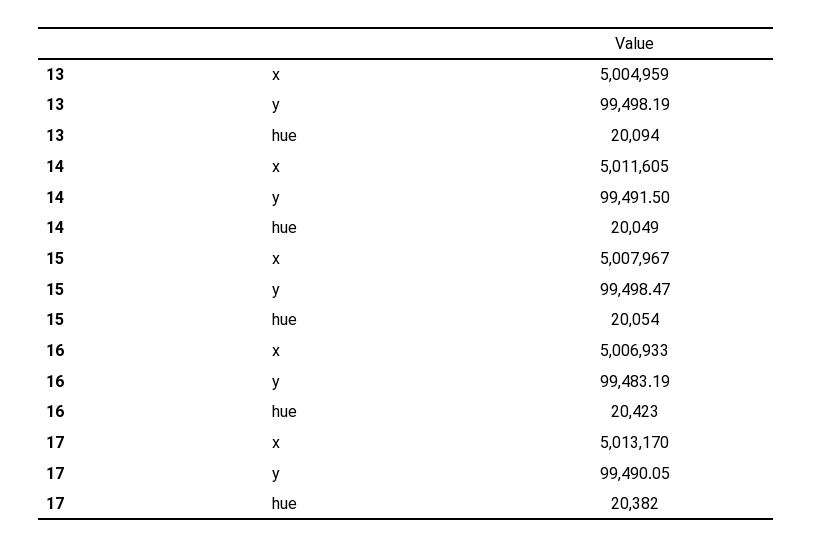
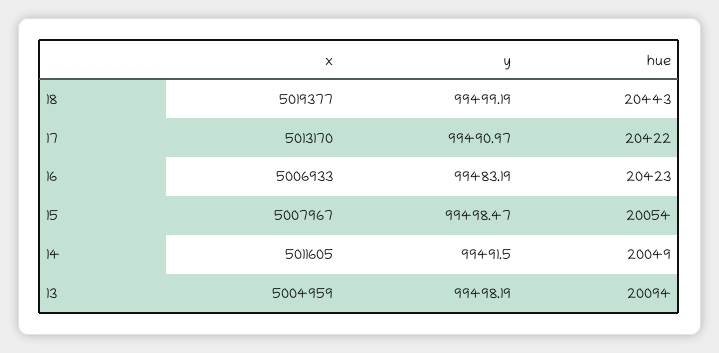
  {
    "13": {
      "x": 5004959,
      "y": 99498.19,
      "hue": 20094
    },
    "14": {
      "x": 5011605,
      "y": 99491.5,
      "hue": 20049
    },
    "15": {
      "x": 5007967,
      "y": 99498.47,
      "hue": 20054
    },
    "16": {
      "x": 5006933,
      "y": 99483.19,
      "hue": 20423
    },
    "17": {
      "x": 5013170,
-     "y": 99490.05,
+     "y": 99490.97,
-     "hue": 20382
+     "hue": 20422
-   }
+   },
+   "18": {
+     "x": 5019377,
+     "y": 99499.19,
+     "hue": 20443
+   }
  }

